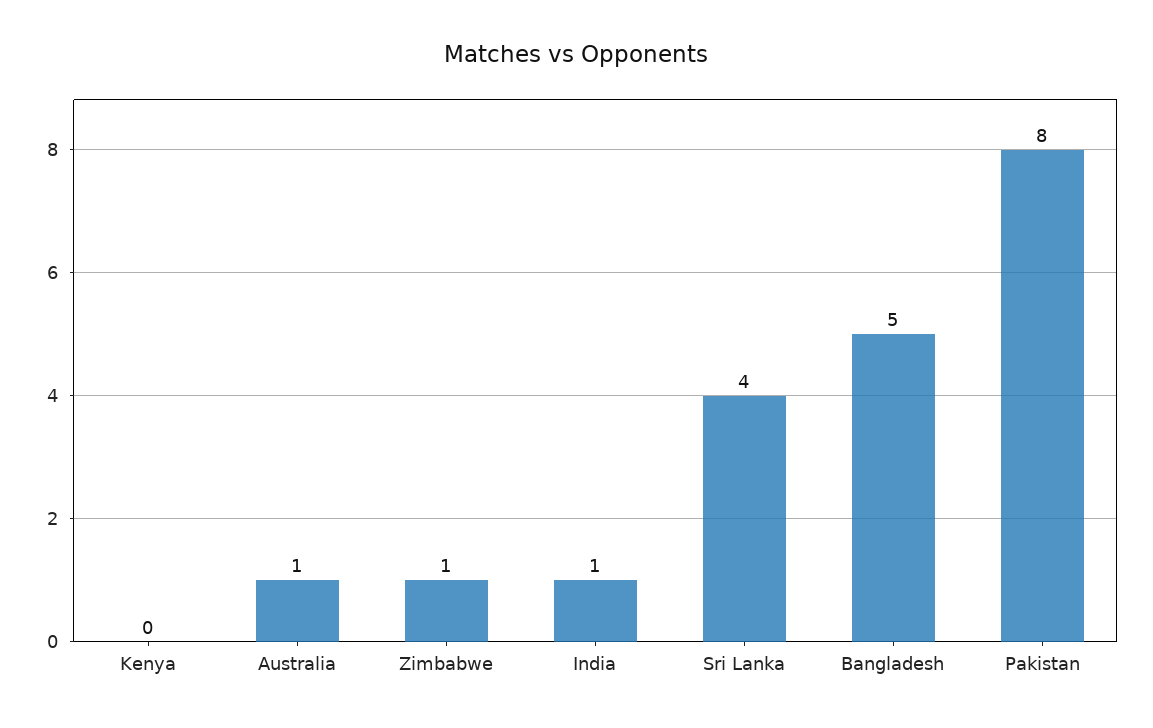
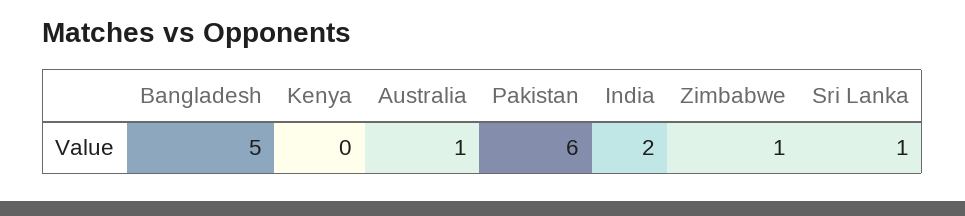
  {
    "Kenya": 0,
    "Australia": 1,
    "Zimbabwe": 1,
-   "India": 1,
+   "India": 2,
-   "Sri Lanka": 4,
+   "Sri Lanka": 1,
    "Bangladesh": 5,
-   "Pakistan": 8
+   "Pakistan": 6
  }

